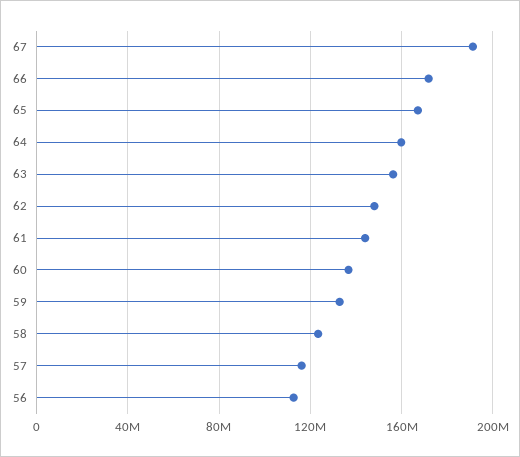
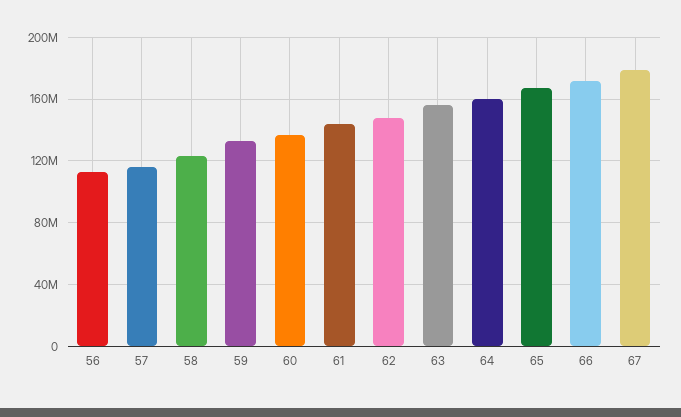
  {
-   "67": 190000000,
+   "67": 180000000,
    "66": 170000000,
    "65": 165000000,
    "64": 160000000,
    "63": 155000000,
    "62": 150000000,
    "61": 145000000,
    "60": 135000000,
    "59": 135000000,
    "58": 125000000,
    "57": 115000000,
    "56": 115000000
  }

